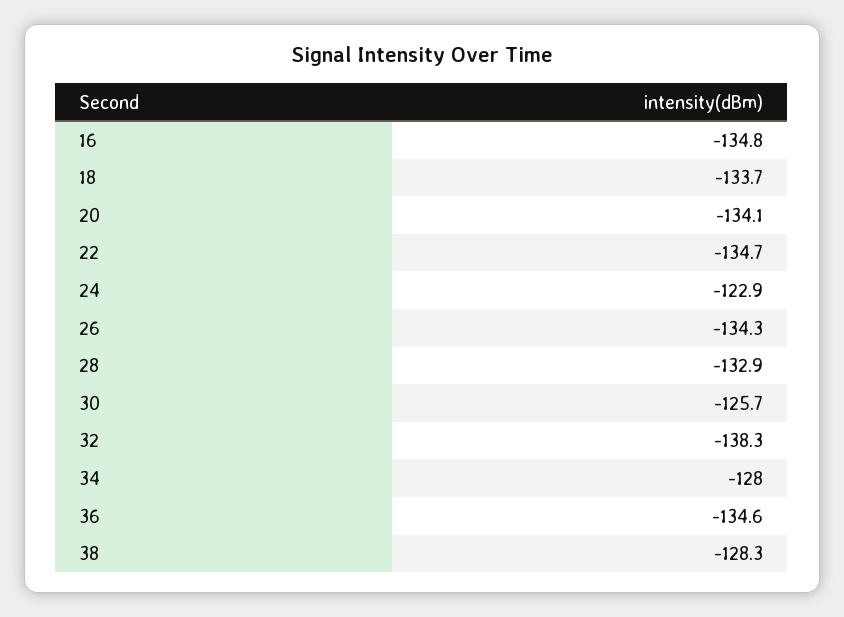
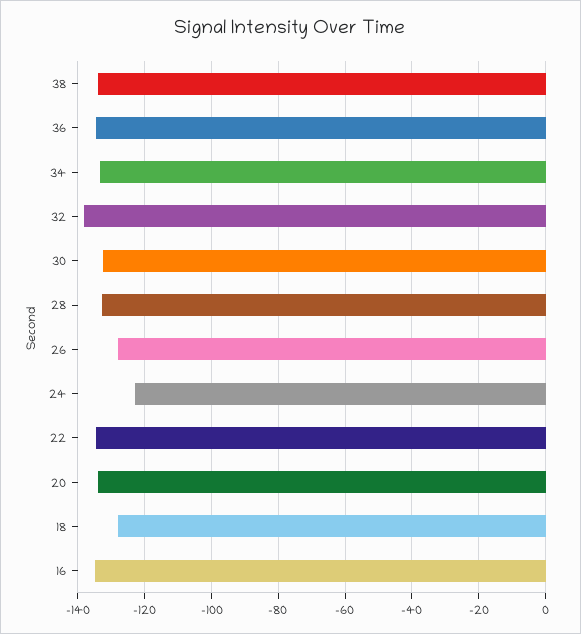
  {
    "16": -134.8,
-   "18": -133.7,
+   "18": -128,
    "20": -134.1,
    "22": -134.7,
    "24": -122.9,
-   "26": -134.3,
+   "26": -128,
    "28": -132.9,
-   "30": -125.7,
+   "30": -132,
    "32": -138.3,
-   "34": -128,
+   "34": -134,
    "36": -134.6,
-   "38": -128.3
+   "38": -134
  }

